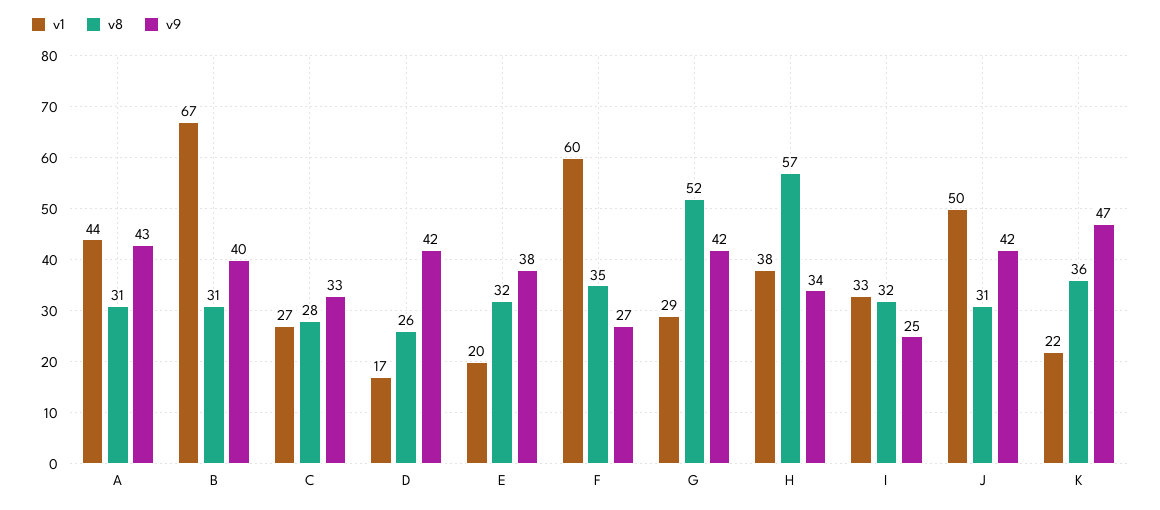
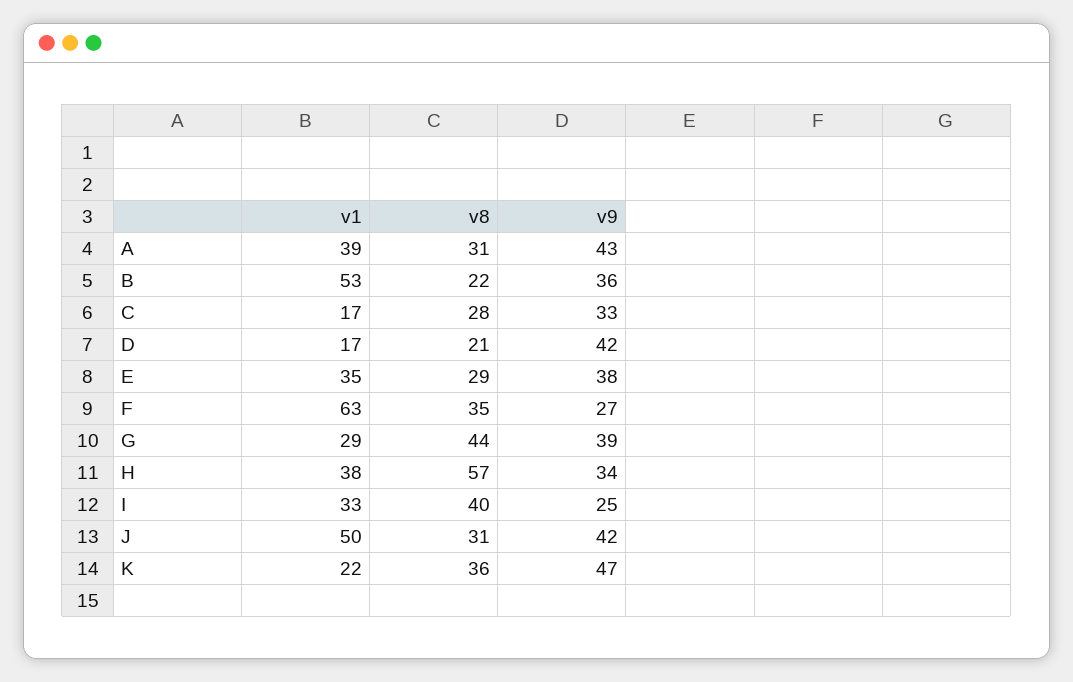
  {
    "v1": {
-     "A": 44,
+     "A": 39,
-     "B": 67,
+     "B": 53,
-     "C": 27,
+     "C": 17,
      "D": 17,
-     "E": 20,
+     "E": 35,
-     "F": 60,
+     "F": 63,
      "G": 29,
      "H": 38,
      "I": 33,
      "J": 50,
      "K": 22
    },
    "v8": {
      "A": 31,
-     "B": 31,
+     "B": 22,
      "C": 28,
-     "D": 26,
+     "D": 21,
-     "E": 32,
+     "E": 29,
      "F": 35,
-     "G": 52,
+     "G": 44,
      "H": 57,
-     "I": 32,
+     "I": 40,
      "J": 31,
      "K": 36
    },
    "v9": {
      "A": 43,
-     "B": 40,
+     "B": 36,
      "C": 33,
      "D": 42,
      "E": 38,
      "F": 27,
-     "G": 42,
+     "G": 39,
      "H": 34,
      "I": 25,
      "J": 42,
      "K": 47
    }
  }

